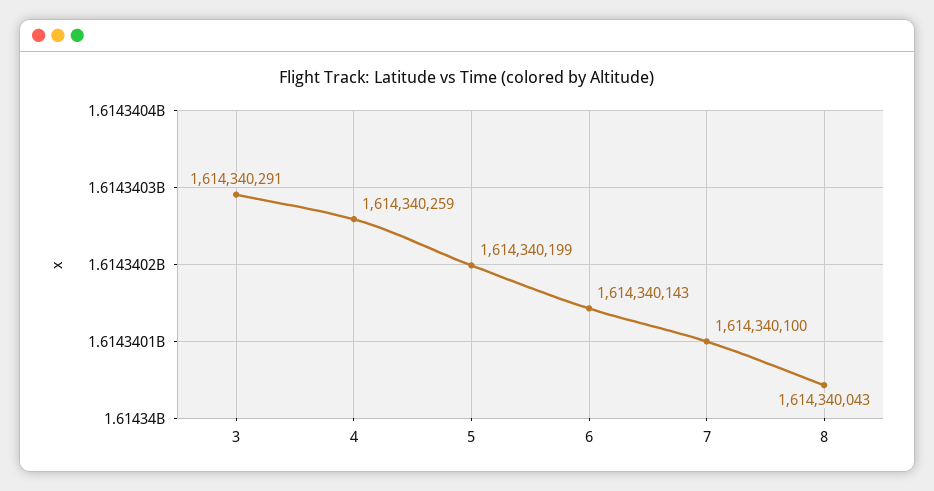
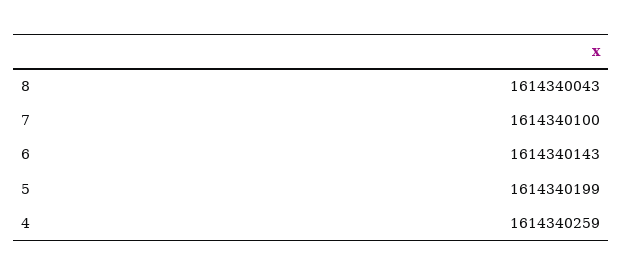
  {
-   "3": 1614340291,
    "4": 1614340259,
    "5": 1614340199,
    "6": 1614340143,
    "7": 1614340100,
    "8": 1614340043
  }

